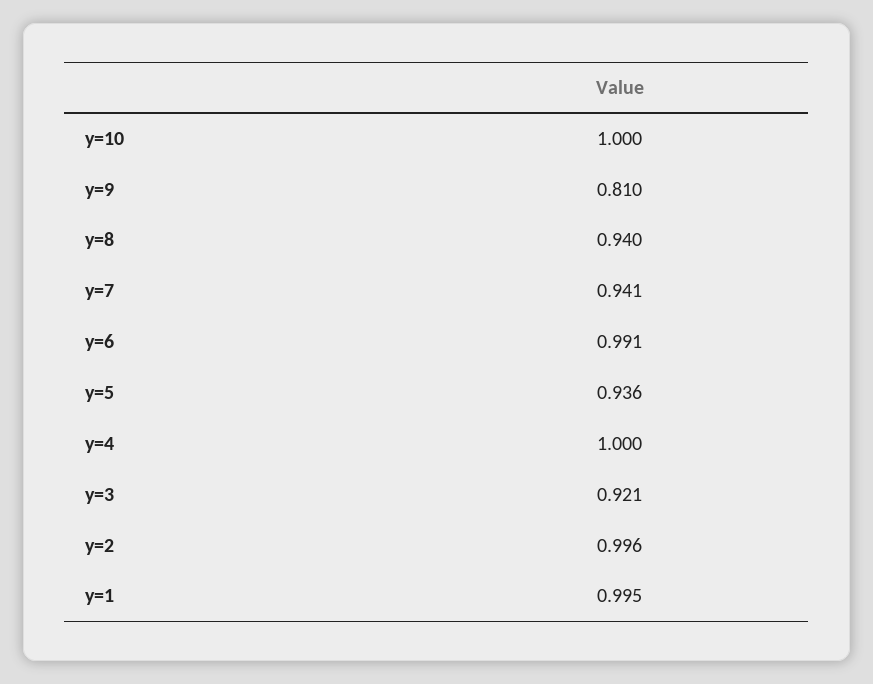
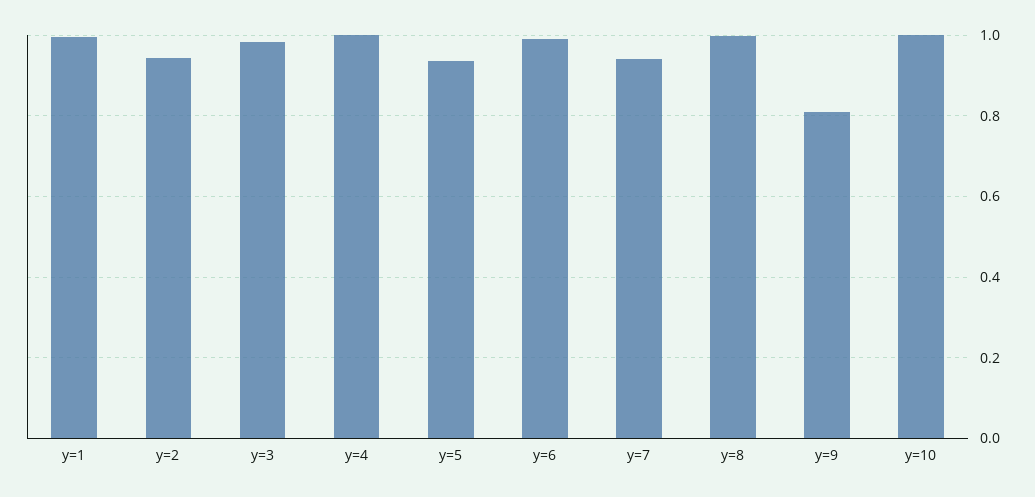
  {
    "y=10": 1,
    "y=9": 0.81,
-   "y=8": 0.94,
+   "y=8": 1,
    "y=7": 0.941,
    "y=6": 0.991,
    "y=5": 0.936,
    "y=4": 1,
-   "y=3": 0.921,
+   "y=3": 0.98,
-   "y=2": 0.996,
+   "y=2": 0.94,
    "y=1": 0.995
  }

